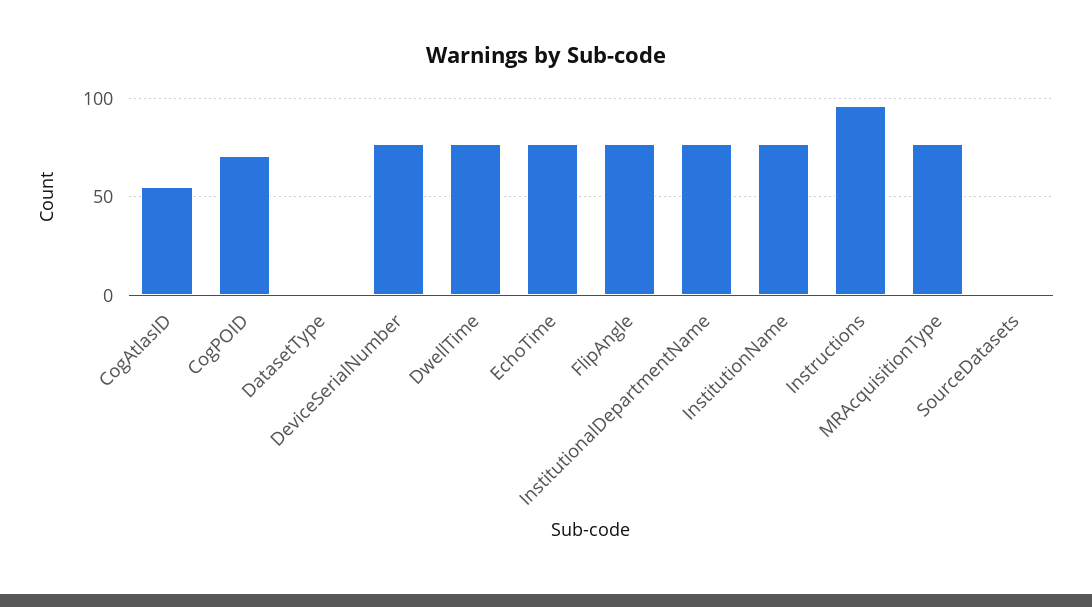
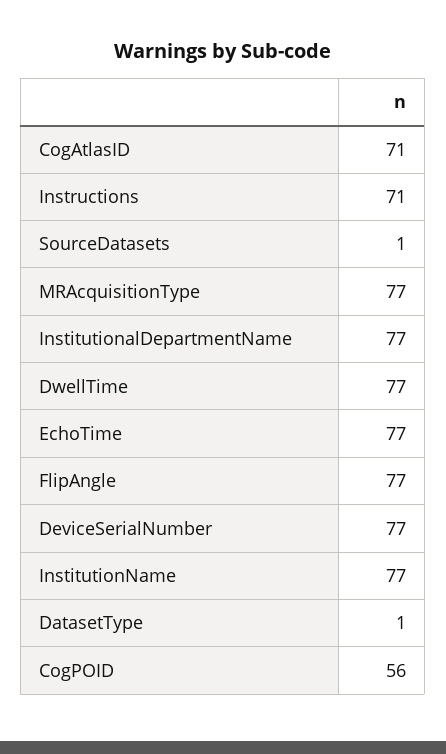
  {
-   "CogAtlasID": 55,
+   "CogAtlasID": 71,
-   "CogPOID": 70,
+   "CogPOID": 56,
    "DatasetType": 1,
    "DeviceSerialNumber": 77,
    "DwellTime": 77,
    "EchoTime": 77,
    "FlipAngle": 77,
    "InstitutionalDepartmentName": 77,
    "InstitutionName": 77,
-   "Instructions": 95,
+   "Instructions": 71,
    "MRAcquisitionType": 77,
    "SourceDatasets": 1
  }

